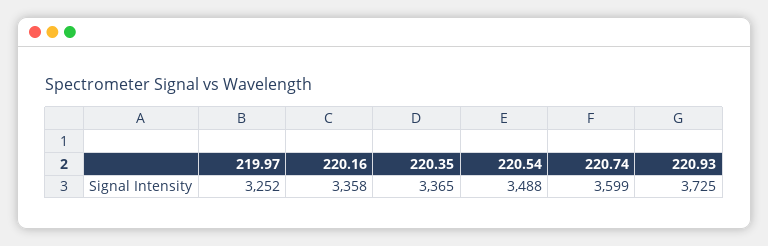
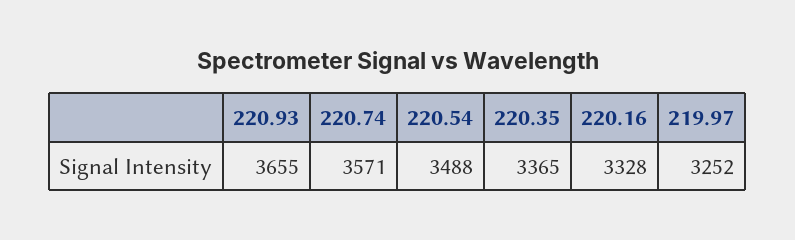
  {
    "219.97": 3252,
-   "220.16": 3358,
+   "220.16": 3328,
    "220.35": 3365,
    "220.54": 3488,
-   "220.74": 3599,
+   "220.74": 3571,
-   "220.93": 3725
+   "220.93": 3655
  }

